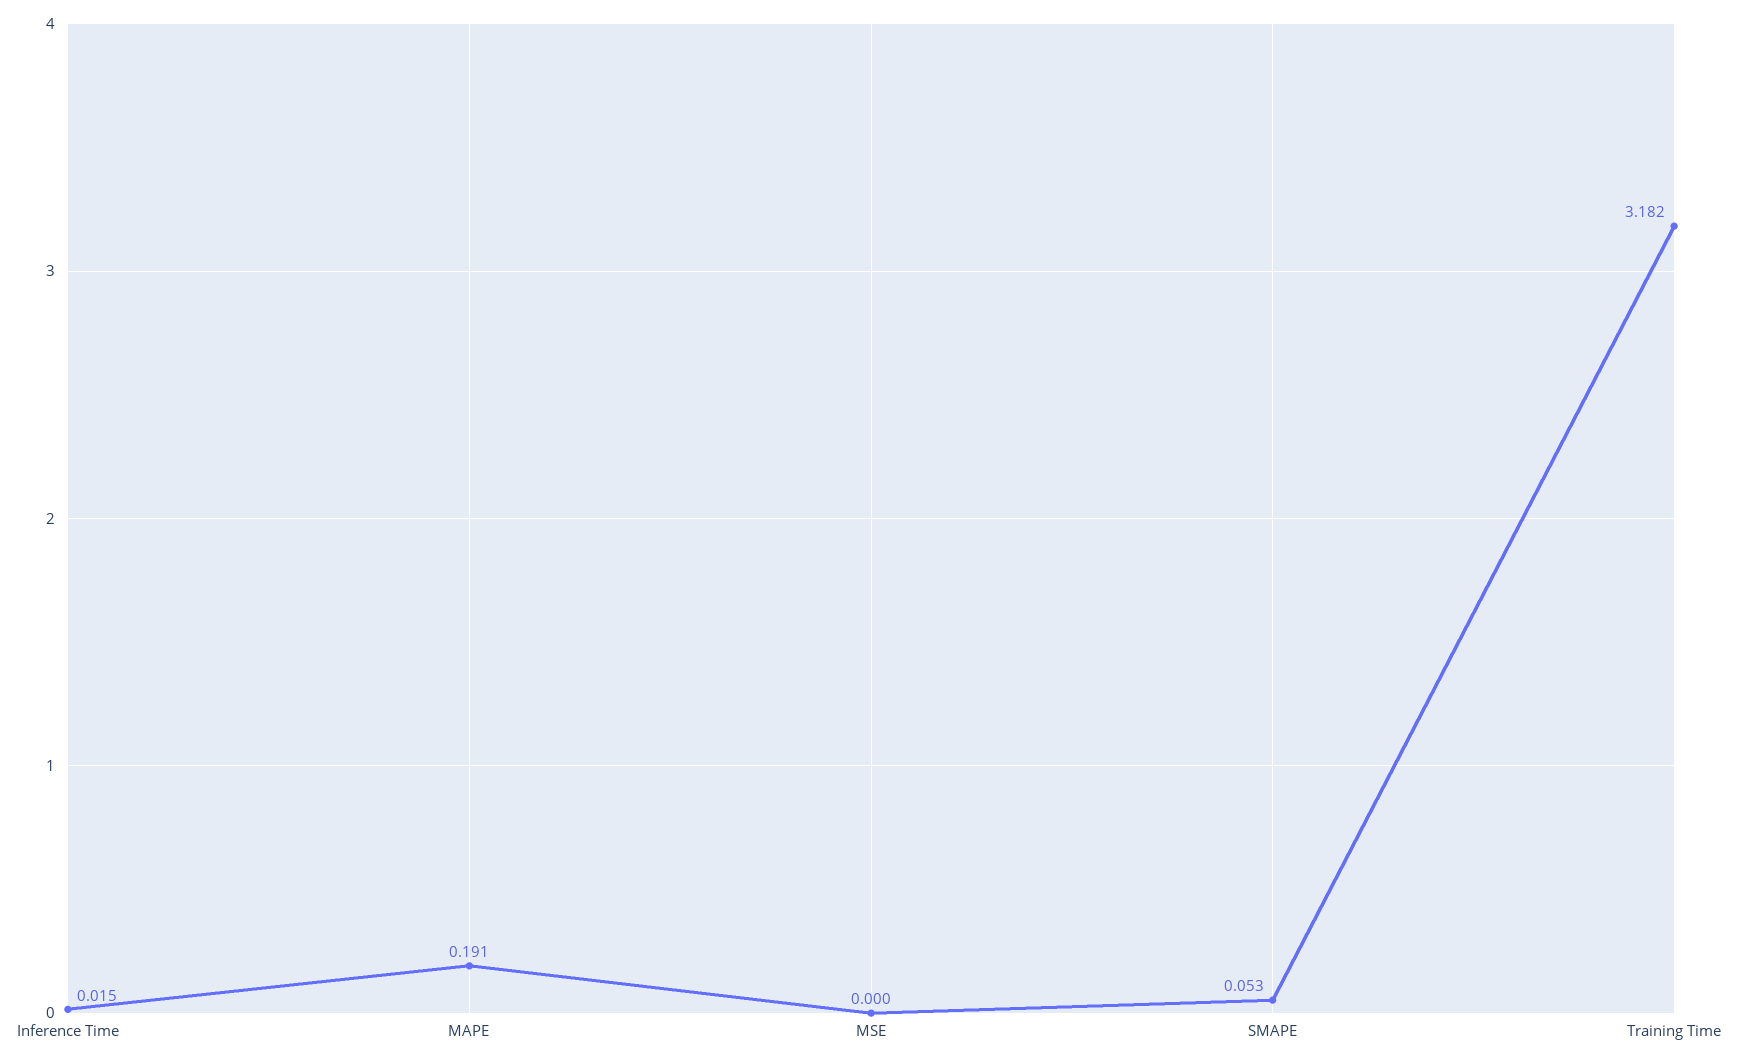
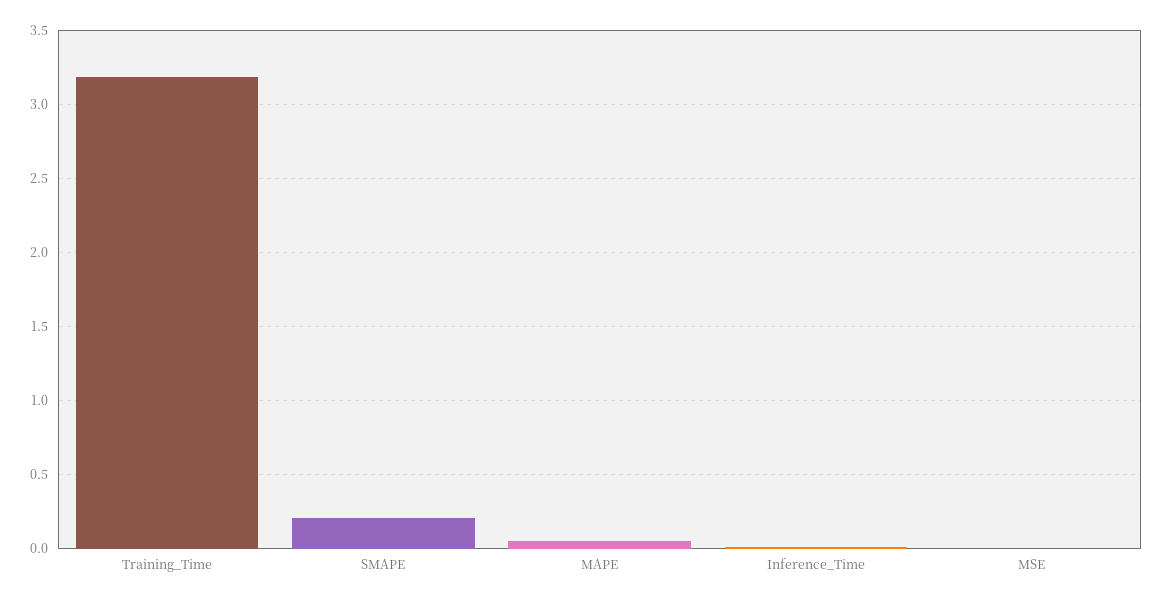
  {
    "Inference Time": 0.015,
-   "MAPE": 0.191,
+   "MAPE": 0.05,
    "MSE": 0,
-   "SMAPE": 0.053,
+   "SMAPE": 0.2,
    "Training Time": 3.182
  }

